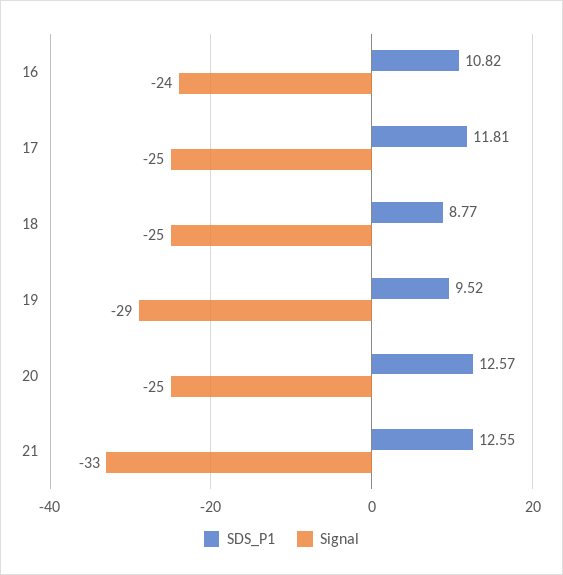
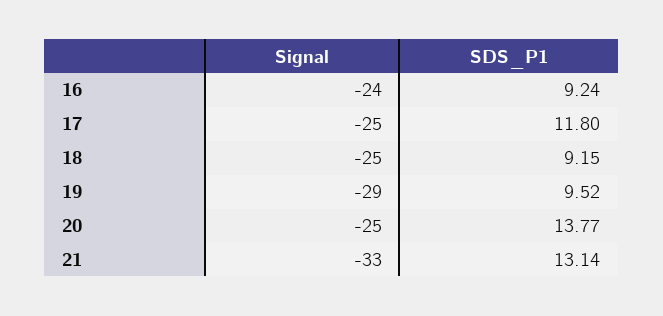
  {
    "SDS_P1": {
-     "16": 10.82,
+     "16": 9.24,
-     "17": 11.81,
+     "17": 11.8,
-     "18": 8.77,
+     "18": 9.15,
      "19": 9.52,
-     "20": 12.57,
+     "20": 13.77,
-     "21": 12.55
+     "21": 13.14
    },
    "Signal": {
      "16": -24,
      "17": -25,
      "18": -25,
      "19": -29,
      "20": -25,
      "21": -33
    }
  }

